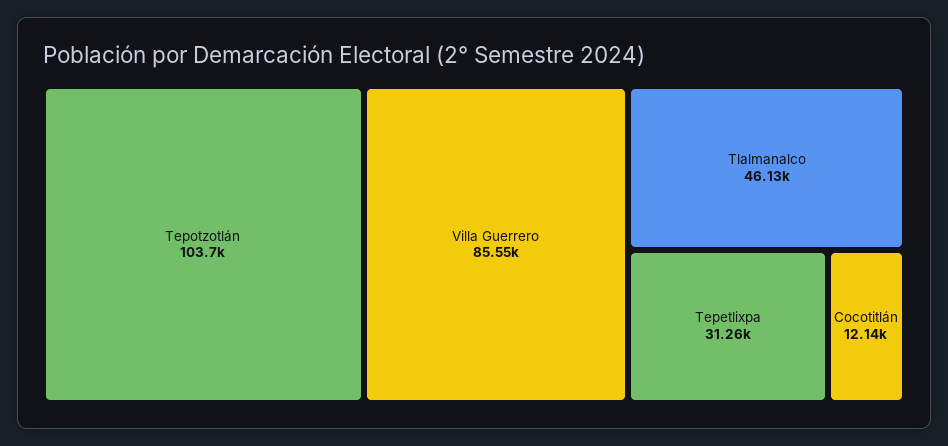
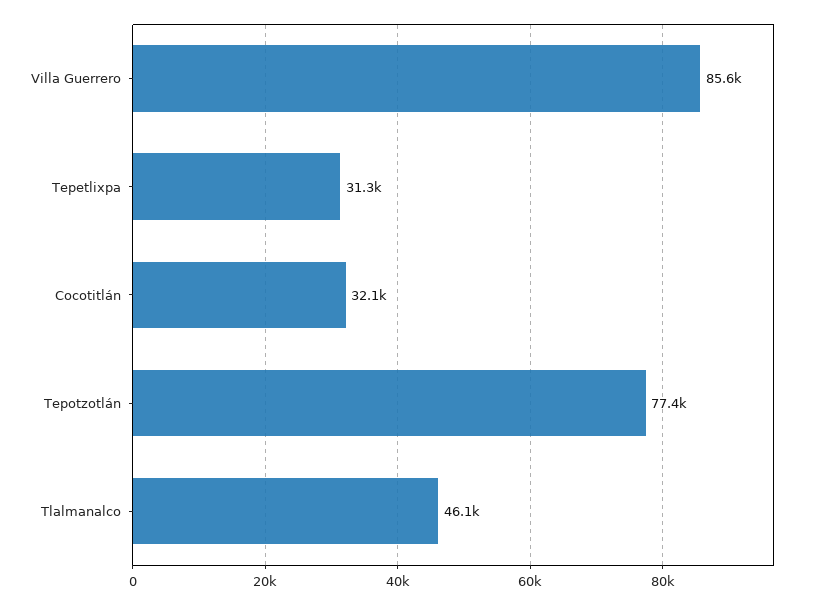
  {
-   "Tepotzotlán": 103700,
+   "Tepotzotlán": 77400,
    "Villa Guerrero": 85550,
    "Tlalmanalco": 46130,
    "Tepetlixpa": 31260,
-   "Cocotitlán": 12140
+   "Cocotitlán": 32100
  }

